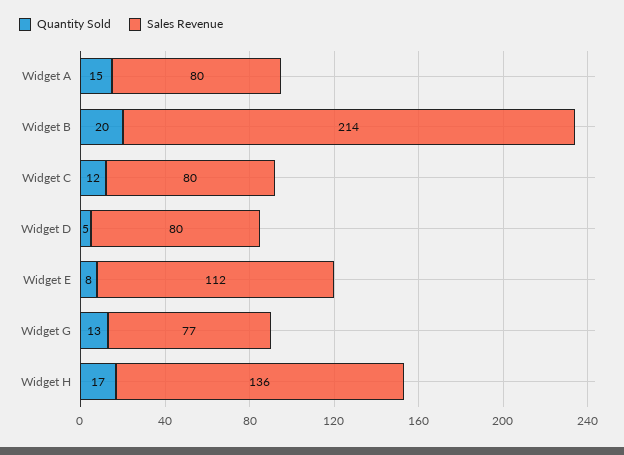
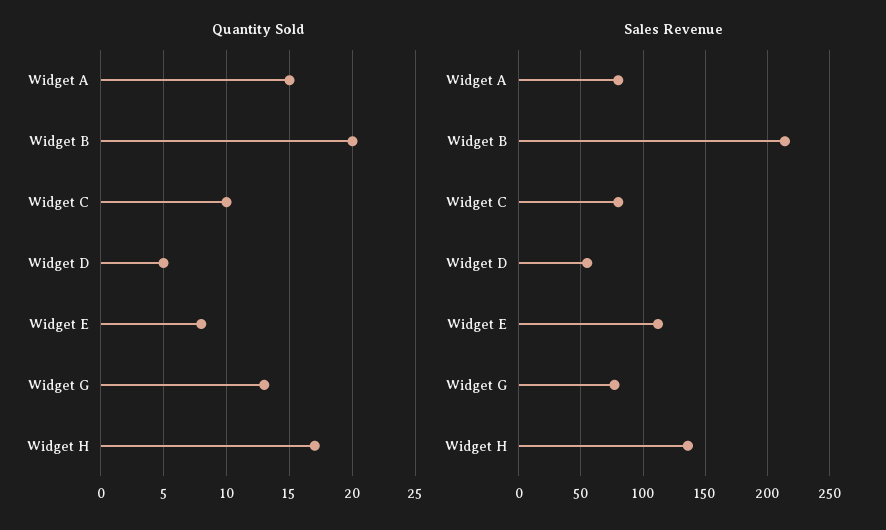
  {
    "Quantity Sold": {
      "Widget A": 15,
      "Widget B": 20,
-     "Widget C": 12,
+     "Widget C": 10,
      "Widget D": 5,
      "Widget E": 8,
      "Widget G": 13,
      "Widget H": 17
    },
    "Sales Revenue": {
      "Widget A": 80,
      "Widget B": 214,
      "Widget C": 80,
-     "Widget D": 80,
+     "Widget D": 55,
      "Widget E": 112,
      "Widget G": 77,
      "Widget H": 136
    }
  }

